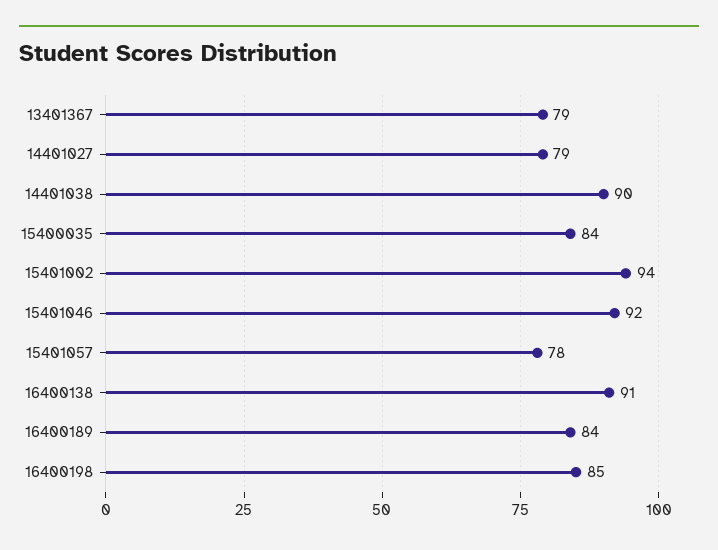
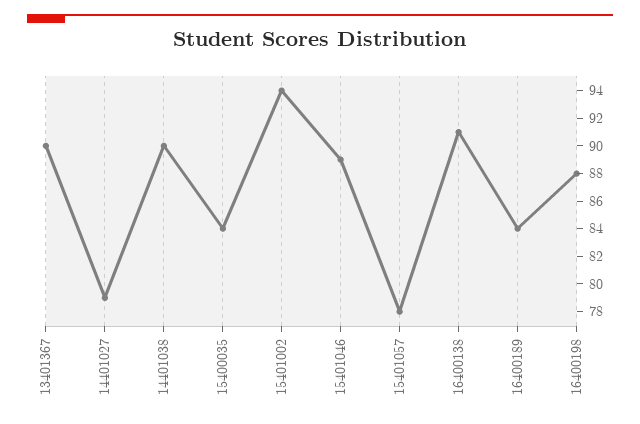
  {
-   "13401367": 79,
+   "13401367": 90,
    "14401027": 79,
    "14401038": 90,
    "15400035": 84,
    "15401002": 94,
-   "15401046": 92,
+   "15401046": 89,
    "15401057": 78,
    "16400138": 91,
    "16400189": 84,
-   "16400198": 85
+   "16400198": 88
  }

